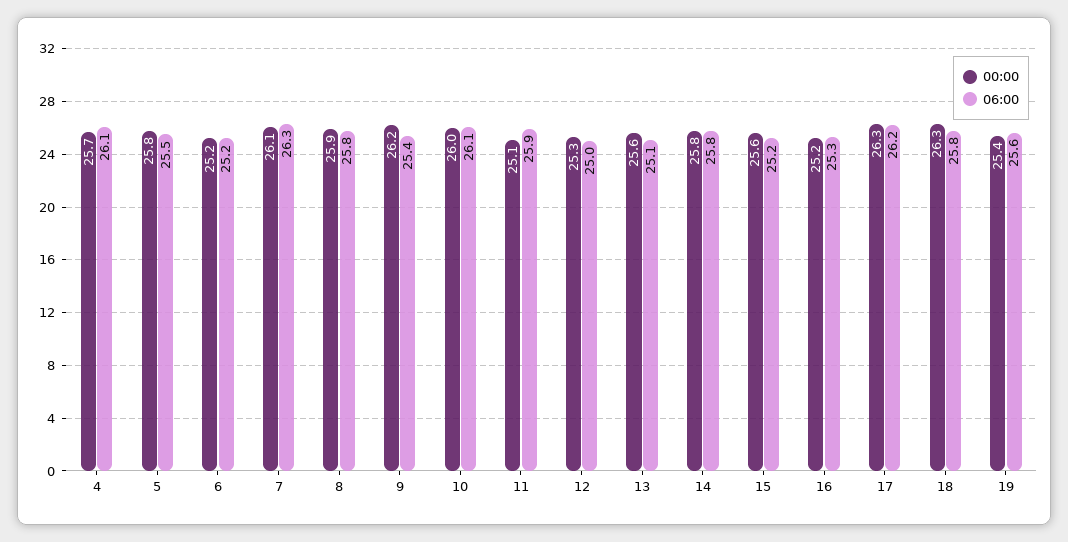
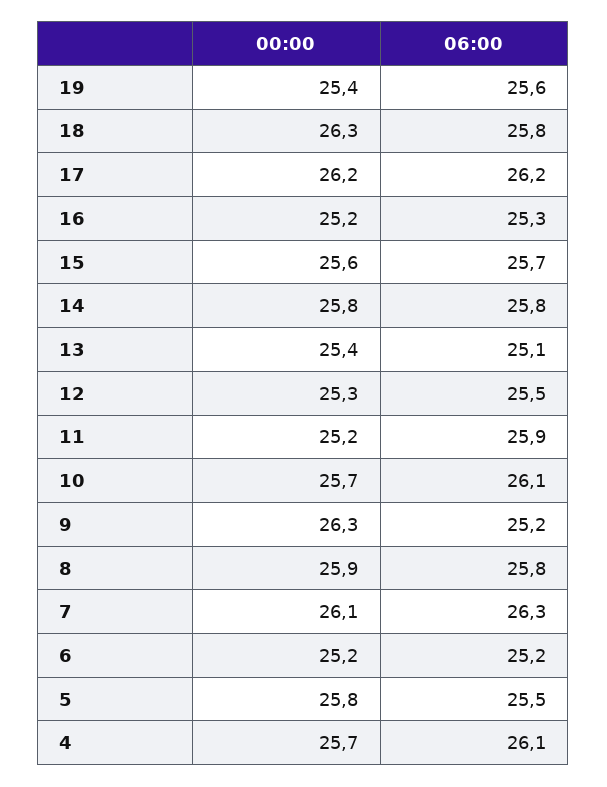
  {
    "00:00": {
      "4": 25.7,
      "5": 25.8,
      "6": 25.2,
      "7": 26.1,
      "8": 25.9,
-     "9": 26.2,
+     "9": 26.3,
-     "10": 26,
+     "10": 25.7,
-     "11": 25.1,
+     "11": 25.2,
      "12": 25.3,
-     "13": 25.6,
+     "13": 25.4,
      "14": 25.8,
      "15": 25.6,
      "16": 25.2,
-     "17": 26.3,
+     "17": 26.2,
      "18": 26.3,
      "19": 25.4
    },
    "06:00": {
      "4": 26.1,
      "5": 25.5,
      "6": 25.2,
      "7": 26.3,
      "8": 25.8,
-     "9": 25.4,
+     "9": 25.2,
      "10": 26.1,
      "11": 25.9,
-     "12": 25,
+     "12": 25.5,
      "13": 25.1,
      "14": 25.8,
-     "15": 25.2,
+     "15": 25.7,
      "16": 25.3,
      "17": 26.2,
      "18": 25.8,
      "19": 25.6
    }
  }

